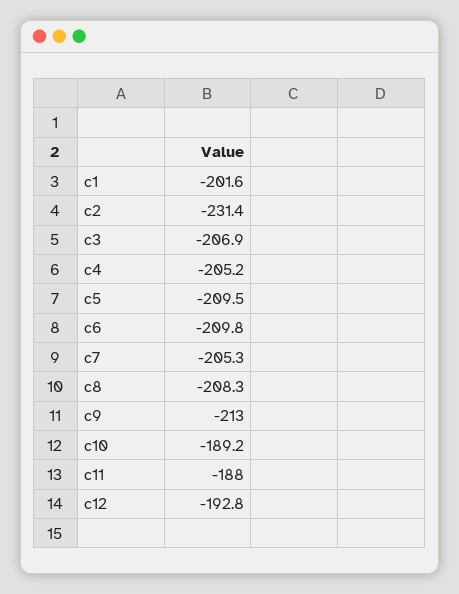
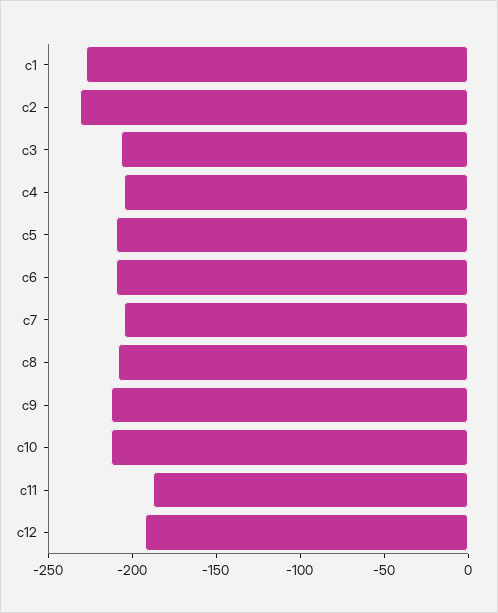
  {
-   "c1": -201.6,
+   "c1": -230,
    "c2": -231.4,
    "c3": -206.9,
    "c4": -205.2,
    "c5": -209.5,
    "c6": -209.8,
    "c7": -205.3,
    "c8": -208.3,
    "c9": -213,
-   "c10": -189.2,
+   "c10": -210,
    "c11": -188,
    "c12": -192.8
  }

